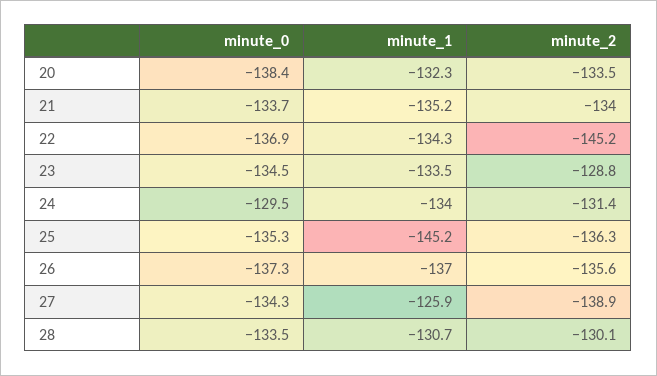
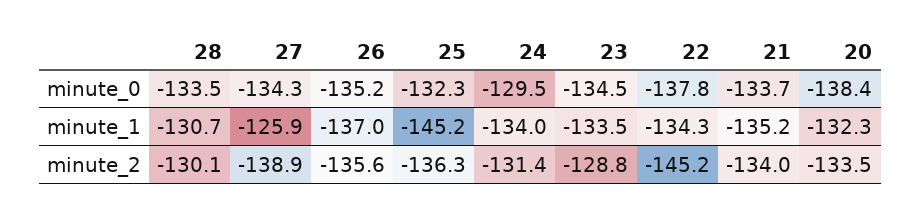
  {
    "minute_0": {
      "20": -138.4,
      "21": -133.7,
-     "22": -136.9,
+     "22": -137.8,
      "23": -134.5,
      "24": -129.5,
-     "25": -135.3,
+     "25": -132.3,
-     "26": -137.3,
+     "26": -135.2,
      "27": -134.3,
      "28": -133.5
    },
    "minute_1": {
      "20": -132.3,
      "21": -135.2,
      "22": -134.3,
      "23": -133.5,
      "24": -134,
      "25": -145.2,
      "26": -137,
      "27": -125.9,
      "28": -130.7
    },
    "minute_2": {
      "20": -133.5,
      "21": -134,
      "22": -145.2,
      "23": -128.8,
      "24": -131.4,
      "25": -136.3,
      "26": -135.6,
      "27": -138.9,
      "28": -130.1
    }
  }

